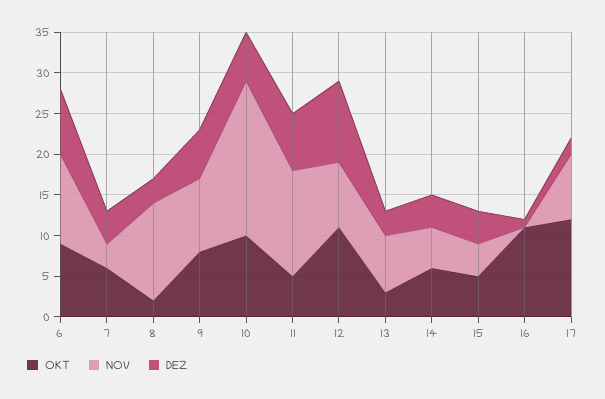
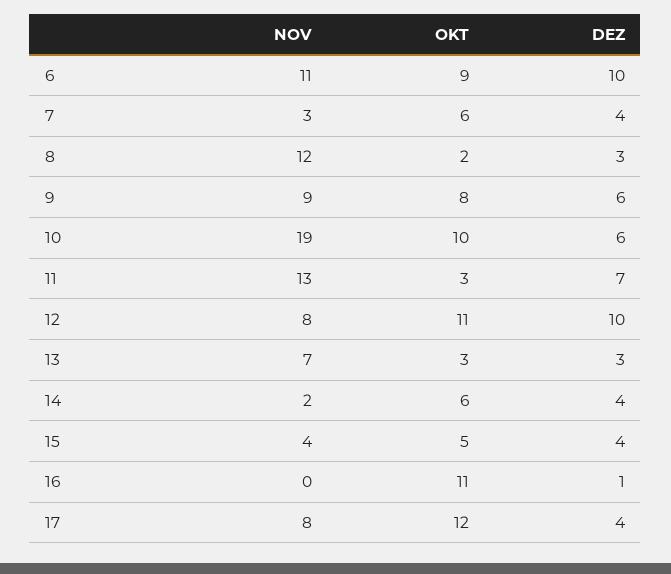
  {
    "OKT": {
      "6": 9,
      "7": 6,
      "8": 2,
      "9": 8,
      "10": 10,
-     "11": 5,
+     "11": 3,
      "12": 11,
      "13": 3,
      "14": 6,
      "15": 5,
      "16": 11,
      "17": 12
    },
    "NOV": {
      "6": 11,
      "7": 3,
      "8": 12,
      "9": 9,
      "10": 19,
      "11": 13,
      "12": 8,
      "13": 7,
-     "14": 5,
+     "14": 2,
      "15": 4,
      "16": 0,
      "17": 8
    },
    "DEZ": {
-     "6": 8,
+     "6": 10,
      "7": 4,
      "8": 3,
      "9": 6,
      "10": 6,
      "11": 7,
      "12": 10,
      "13": 3,
      "14": 4,
      "15": 4,
      "16": 1,
-     "17": 2
+     "17": 4
    }
  }

